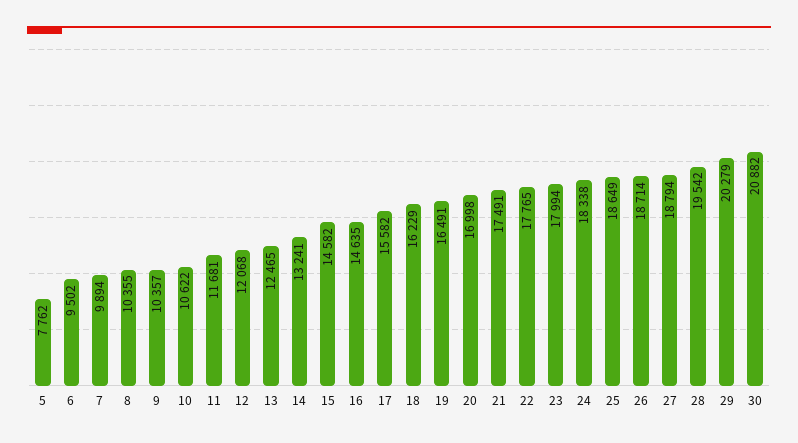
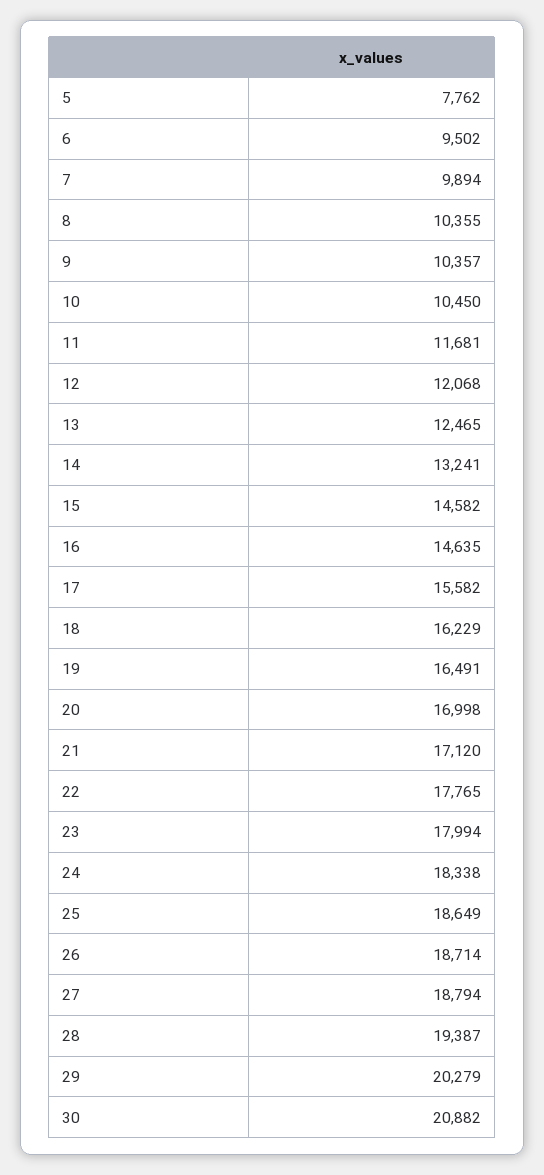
  {
    "5": 7762,
    "6": 9502,
    "7": 9894,
    "8": 10355,
    "9": 10357,
-   "10": 10622,
+   "10": 10450,
    "11": 11681,
    "12": 12068,
    "13": 12465,
    "14": 13241,
    "15": 14582,
    "16": 14635,
    "17": 15582,
    "18": 16229,
    "19": 16491,
    "20": 16998,
-   "21": 17491,
+   "21": 17120,
    "22": 17765,
    "23": 17994,
    "24": 18338,
    "25": 18649,
    "26": 18714,
    "27": 18794,
-   "28": 19542,
+   "28": 19387,
    "29": 20279,
    "30": 20882
  }

